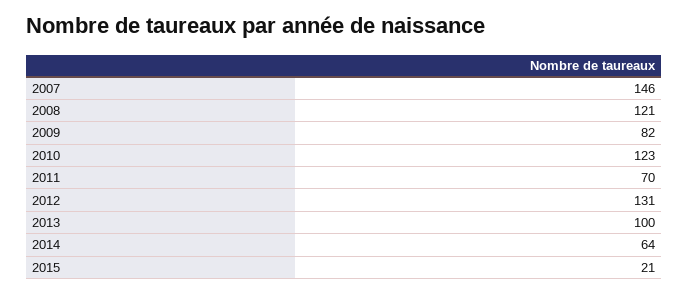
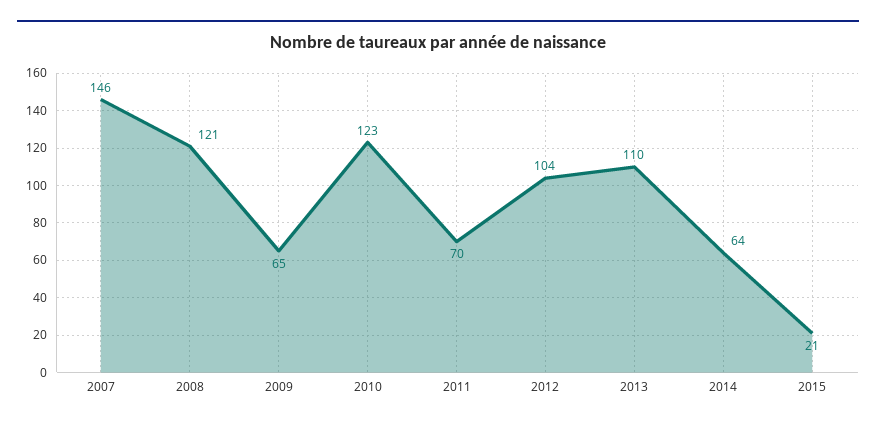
  {
    "2007": 146,
    "2008": 121,
-   "2009": 82,
+   "2009": 65,
    "2010": 123,
    "2011": 70,
-   "2012": 131,
+   "2012": 104,
-   "2013": 100,
+   "2013": 110,
    "2014": 64,
    "2015": 21
  }

